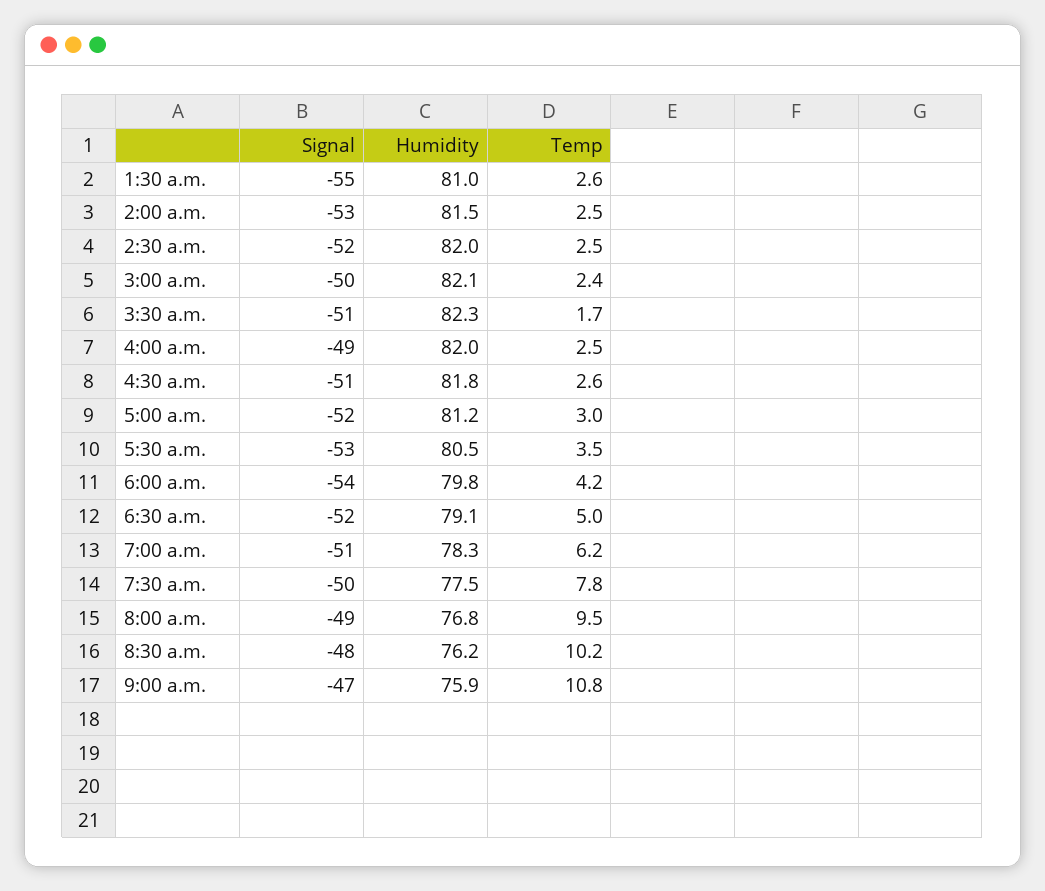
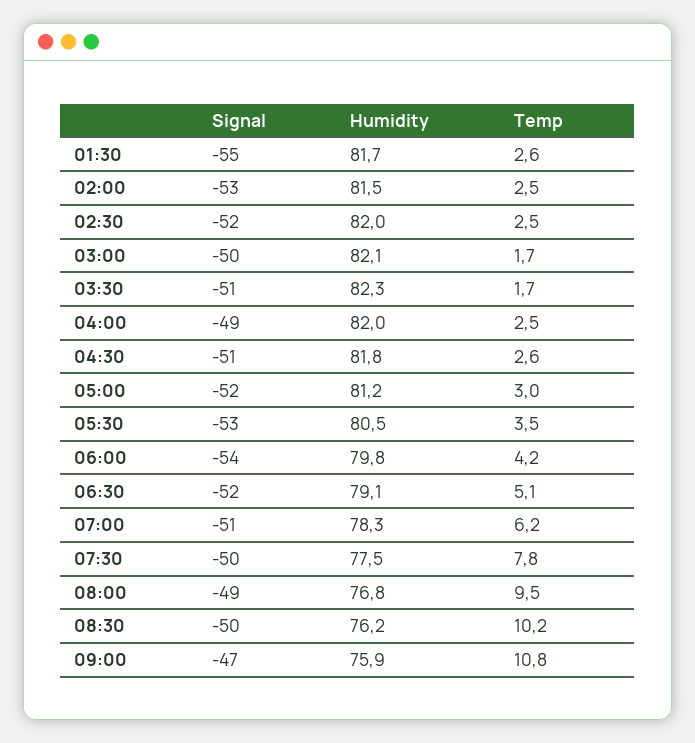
  {
    "Signal": {
      "1:30 a.m.": -55,
      "2:00 a.m.": -53,
      "2:30 a.m.": -52,
      "3:00 a.m.": -50,
      "3:30 a.m.": -51,
      "4:00 a.m.": -49,
      "4:30 a.m.": -51,
      "5:00 a.m.": -52,
      "5:30 a.m.": -53,
      "6:00 a.m.": -54,
      "6:30 a.m.": -52,
      "7:00 a.m.": -51,
      "7:30 a.m.": -50,
      "8:00 a.m.": -49,
-     "8:30 a.m.": -48,
+     "8:30 a.m.": -50,
      "9:00 a.m.": -47
    },
    "Humidity": {
-     "1:30 a.m.": 81,
+     "1:30 a.m.": 81.7,
      "2:00 a.m.": 81.5,
      "2:30 a.m.": 82,
      "3:00 a.m.": 82.1,
      "3:30 a.m.": 82.3,
      "4:00 a.m.": 82,
      "4:30 a.m.": 81.8,
      "5:00 a.m.": 81.2,
      "5:30 a.m.": 80.5,
      "6:00 a.m.": 79.8,
      "6:30 a.m.": 79.1,
      "7:00 a.m.": 78.3,
      "7:30 a.m.": 77.5,
      "8:00 a.m.": 76.8,
      "8:30 a.m.": 76.2,
      "9:00 a.m.": 75.9
    },
    "Temp": {
      "1:30 a.m.": 2.6,
      "2:00 a.m.": 2.5,
      "2:30 a.m.": 2.5,
-     "3:00 a.m.": 2.4,
+     "3:00 a.m.": 1.7,
      "3:30 a.m.": 1.7,
      "4:00 a.m.": 2.5,
      "4:30 a.m.": 2.6,
      "5:00 a.m.": 3,
      "5:30 a.m.": 3.5,
      "6:00 a.m.": 4.2,
-     "6:30 a.m.": 5,
+     "6:30 a.m.": 5.1,
      "7:00 a.m.": 6.2,
      "7:30 a.m.": 7.8,
      "8:00 a.m.": 9.5,
      "8:30 a.m.": 10.2,
      "9:00 a.m.": 10.8
    }
  }

